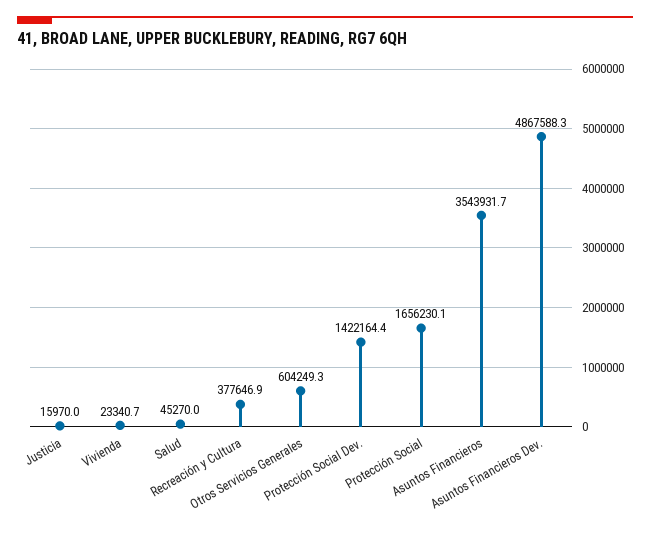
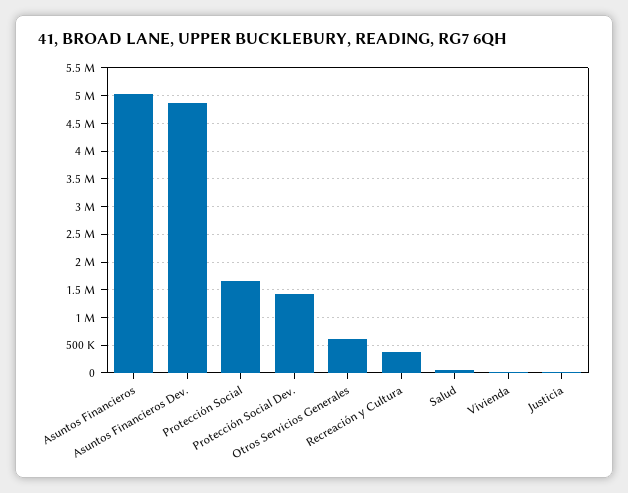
  {
    "Justicia": 15970,
    "Vivienda": 23340.7,
    "Salud": 45270,
    "Recreación y Cultura": 377646.9,
    "Otros Servicios Generales": 604249.3,
    "Protección Social Dev.": 1422164.4,
    "Protección Social": 1656230.1,
-   "Asuntos Financieros": 3543931.7,
+   "Asuntos Financieros": 5000000,
    "Asuntos Financieros Dev.": 4867588.3
  }

